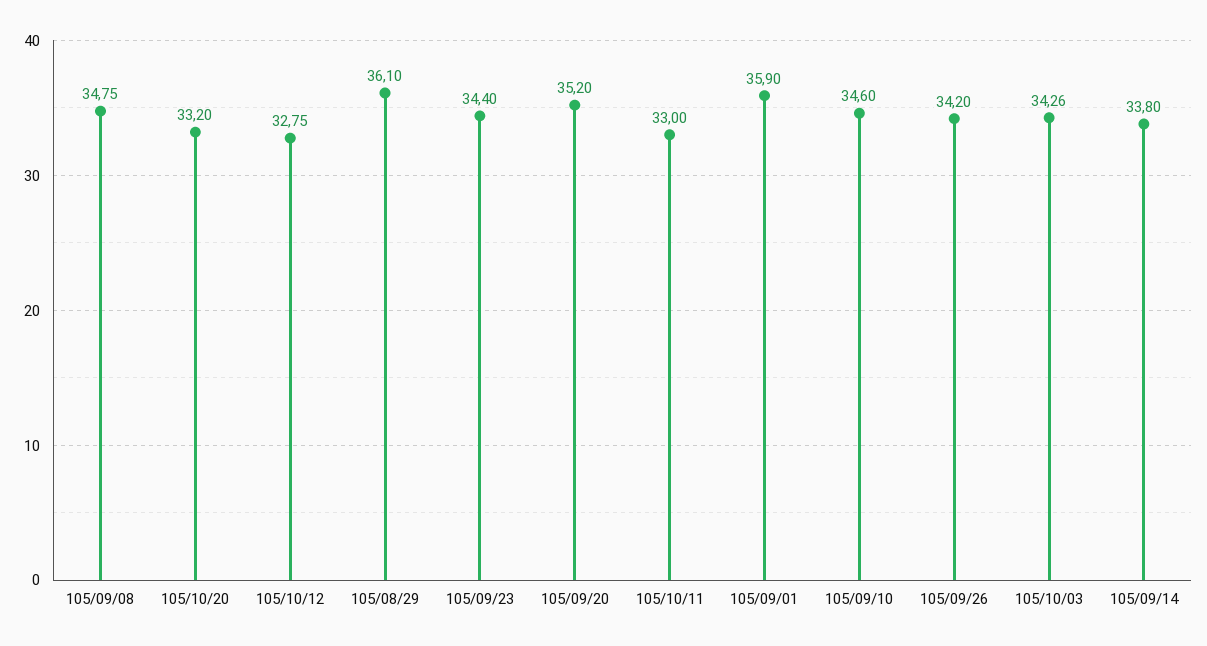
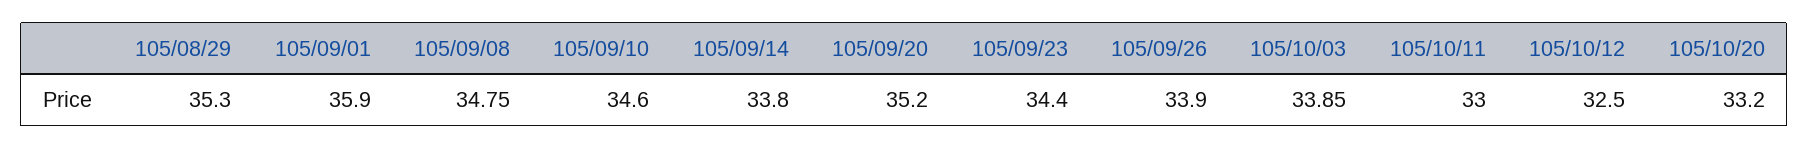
  {
    "105/09/08": 34.75,
    "105/10/20": 33.2,
-   "105/10/12": 32.75,
+   "105/10/12": 32.5,
-   "105/08/29": 36.1,
+   "105/08/29": 35.3,
    "105/09/23": 34.4,
    "105/09/20": 35.2,
    "105/10/11": 33,
    "105/09/01": 35.9,
    "105/09/10": 34.6,
-   "105/09/26": 34.2,
+   "105/09/26": 33.9,
-   "105/10/03": 34.26,
+   "105/10/03": 33.85,
    "105/09/14": 33.8
  }

